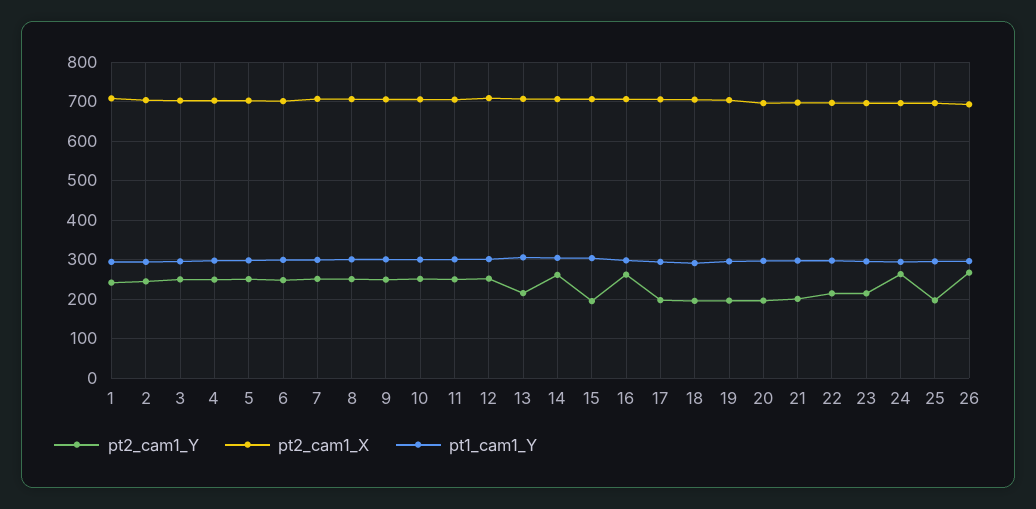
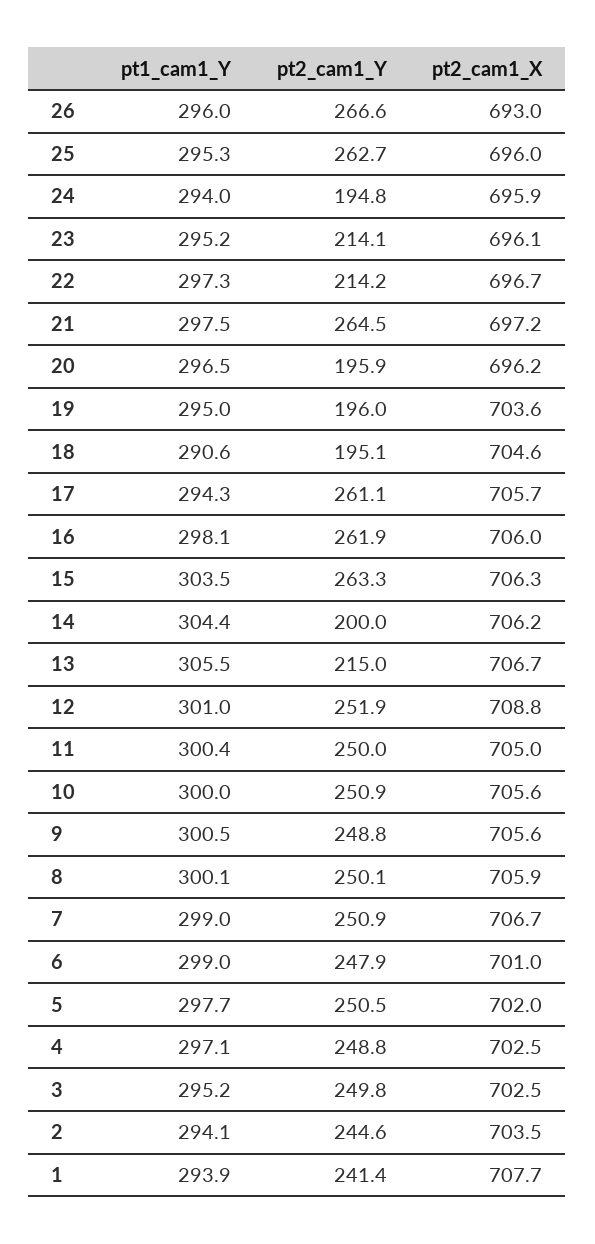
  {
    "pt2_cam1_Y": {
      "1": 241.4,
      "2": 244.6,
      "3": 249.8,
      "4": 248.8,
      "5": 250.5,
      "6": 247.9,
      "7": 250.9,
      "8": 250.1,
      "9": 248.8,
      "10": 250.9,
      "11": 250,
      "12": 251.9,
      "13": 215,
-     "14": 260,
+     "14": 200,
-     "15": 200,
+     "15": 263.3,
      "16": 261.9,
-     "17": 200,
+     "17": 261.1,
      "18": 195.1,
      "19": 196,
      "20": 195.9,
-     "21": 200,
+     "21": 264.5,
      "22": 214.2,
      "23": 214.1,
-     "24": 260,
+     "24": 194.8,
-     "25": 200,
+     "25": 262.7,
      "26": 266.6
    },
    "pt2_cam1_X": {
      "1": 707.7,
      "2": 703.5,
      "3": 702.5,
      "4": 702.5,
      "5": 702,
      "6": 701,
      "7": 706.7,
      "8": 705.9,
      "9": 705.6,
      "10": 705.6,
      "11": 705,
      "12": 708.8,
      "13": 706.7,
      "14": 706.2,
      "15": 706.3,
      "16": 706,
      "17": 705.7,
      "18": 704.6,
      "19": 703.6,
      "20": 696.2,
      "21": 697.2,
      "22": 696.7,
      "23": 696.1,
      "24": 695.9,
      "25": 696,
      "26": 693
    },
    "pt1_cam1_Y": {
      "1": 293.9,
      "2": 294.1,
      "3": 295.2,
      "4": 297.1,
      "5": 297.7,
      "6": 299,
      "7": 299,
      "8": 300.1,
      "9": 300.5,
      "10": 300,
      "11": 300.4,
      "12": 301,
      "13": 305.5,
      "14": 304.4,
      "15": 303.5,
      "16": 298.1,
      "17": 294.3,
      "18": 290.6,
      "19": 295,
      "20": 296.5,
      "21": 297.5,
      "22": 297.3,
      "23": 295.2,
      "24": 294,
      "25": 295.3,
      "26": 296
    }
  }

